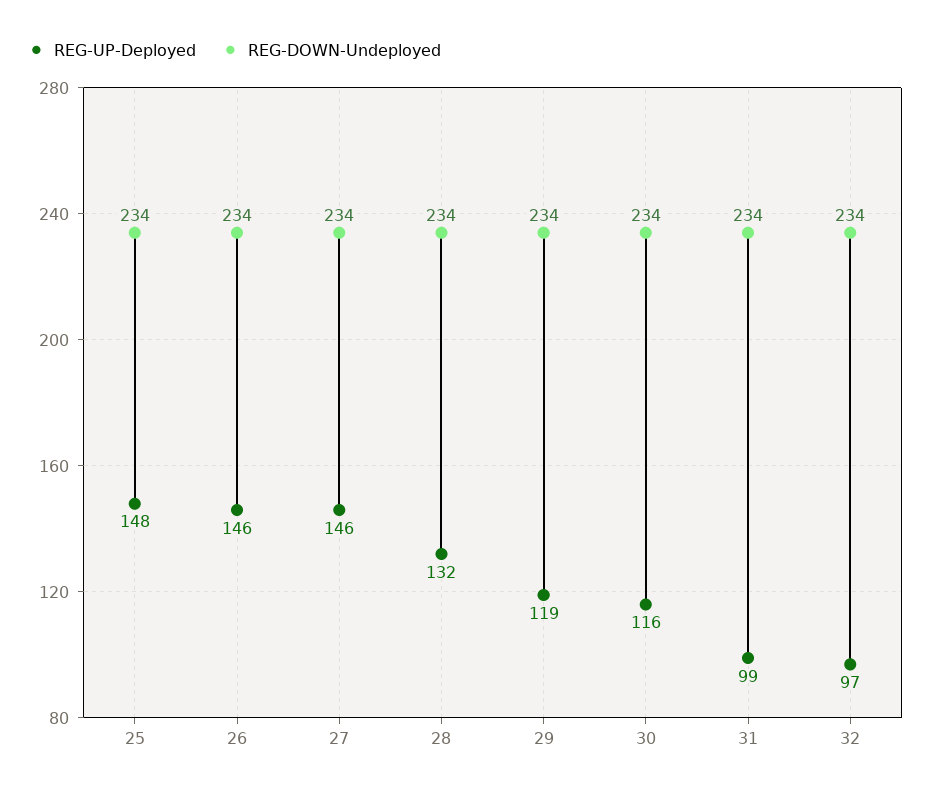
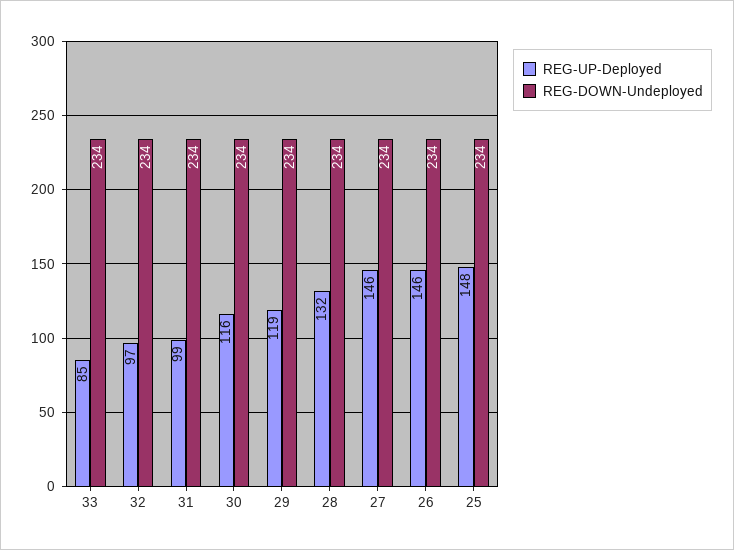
  {
    "REG-UP-Deployed": {
      "25": 148,
      "26": 146,
      "27": 146,
      "28": 132,
      "29": 119,
      "30": 116,
      "31": 99,
-     "32": 97
+     "32": 97,
+     "33": 85
    },
    "REG-DOWN-Undeployed": {
      "25": 234,
      "26": 234,
      "27": 234,
      "28": 234,
      "29": 234,
      "30": 234,
      "31": 234,
-     "32": 234
+     "32": 234,
+     "33": 234
    }
  }

